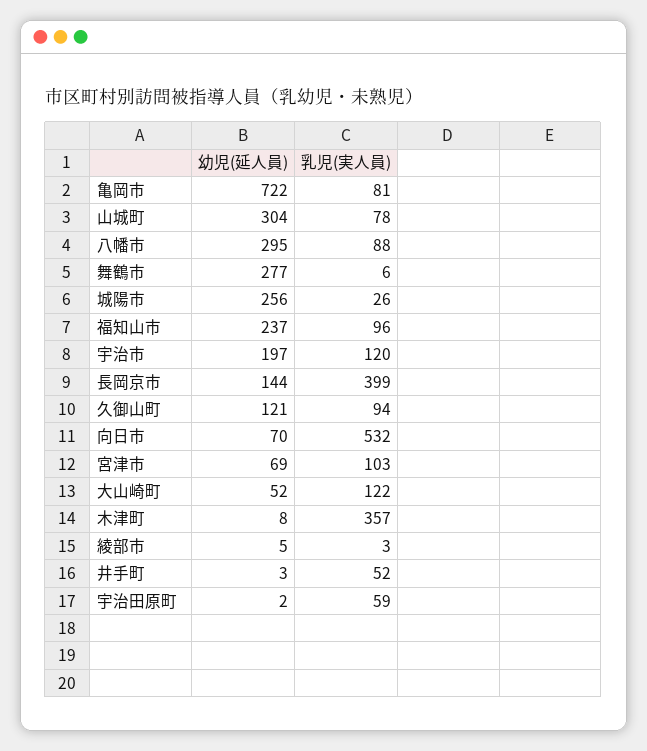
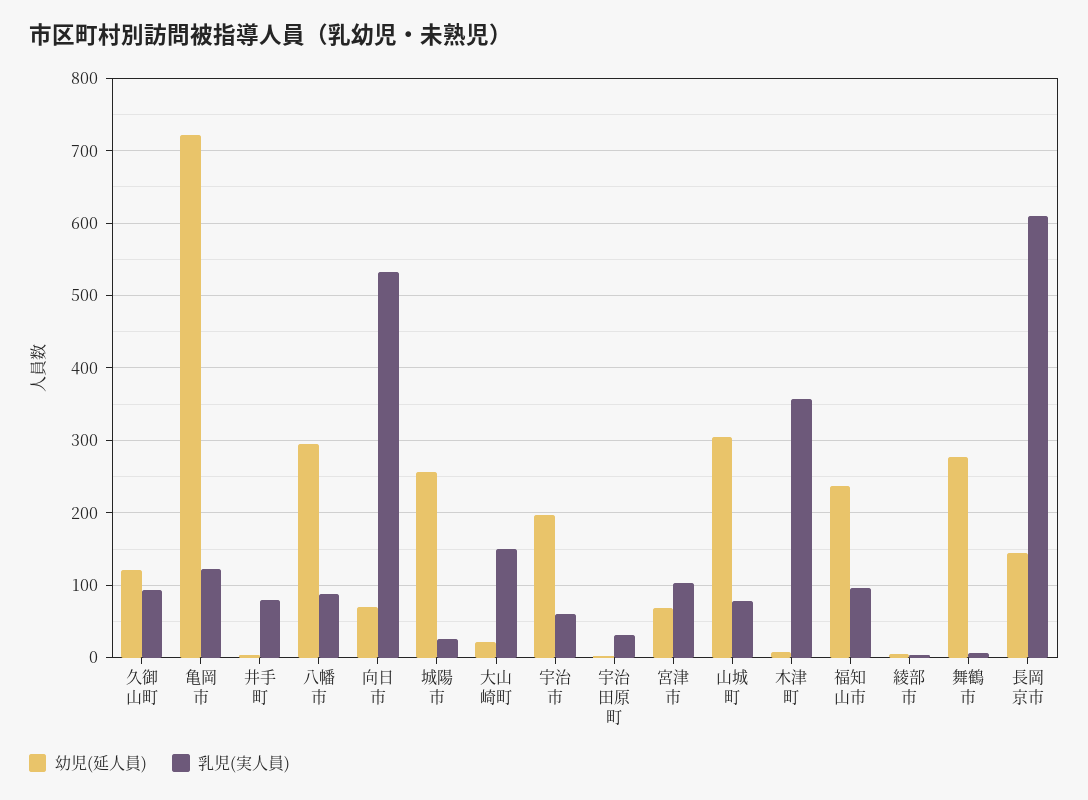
  {
    "幼児(延人員)": {
      "亀岡市": 722,
      "山城町": 304,
      "八幡市": 295,
      "舞鶴市": 277,
      "城陽市": 256,
      "福知山市": 237,
      "宇治市": 197,
      "長岡京市": 144,
      "久御山町": 121,
      "向日市": 70,
      "宮津市": 69,
-     "大山崎町": 52,
+     "大山崎町": 20,
      "木津町": 8,
      "綾部市": 5,
      "井手町": 3,
      "宇治田原町": 2
    },
    "乳児(実人員)": {
-     "亀岡市": 81,
+     "亀岡市": 120,
      "山城町": 78,
      "八幡市": 88,
      "舞鶴市": 6,
      "城陽市": 26,
      "福知山市": 96,
-     "宇治市": 120,
+     "宇治市": 60,
-     "長岡京市": 399,
+     "長岡京市": 610,
      "久御山町": 94,
      "向日市": 532,
      "宮津市": 103,
-     "大山崎町": 122,
+     "大山崎町": 150,
      "木津町": 357,
      "綾部市": 3,
-     "井手町": 52,
+     "井手町": 80,
-     "宇治田原町": 59
+     "宇治田原町": 30
    }
  }

